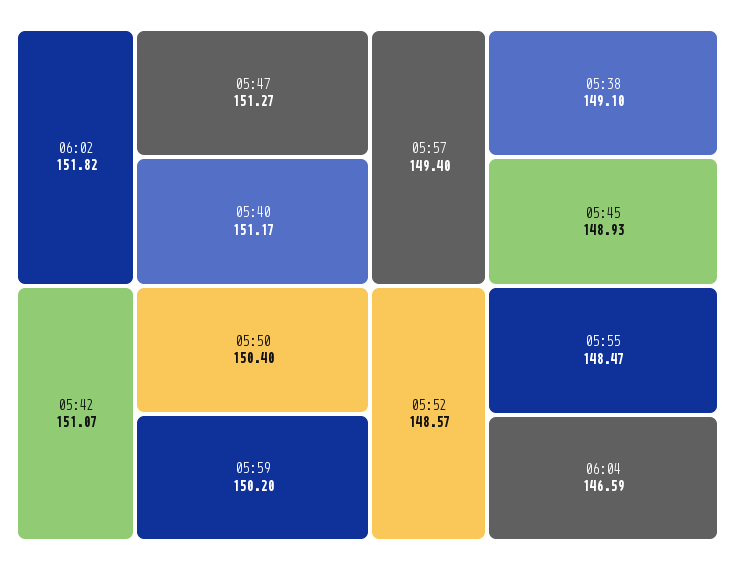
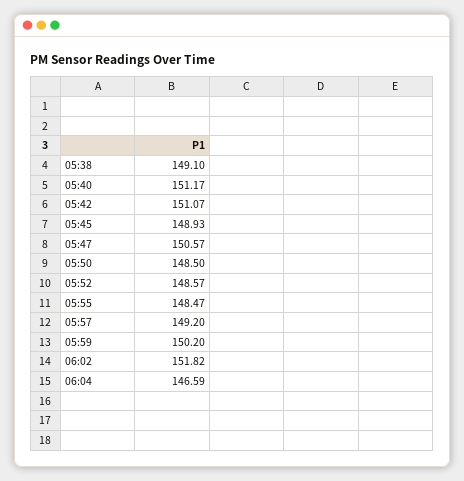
  {
    "06:02": 151.82,
-   "05:47": 151.27,
+   "05:47": 150.57,
    "05:40": 151.17,
    "05:42": 151.07,
-   "05:50": 150.4,
+   "05:50": 148.5,
    "05:59": 150.2,
-   "05:57": 149.4,
+   "05:57": 149.2,
    "05:38": 149.1,
    "05:45": 148.93,
    "05:52": 148.57,
    "05:55": 148.47,
    "06:04": 146.59
  }

